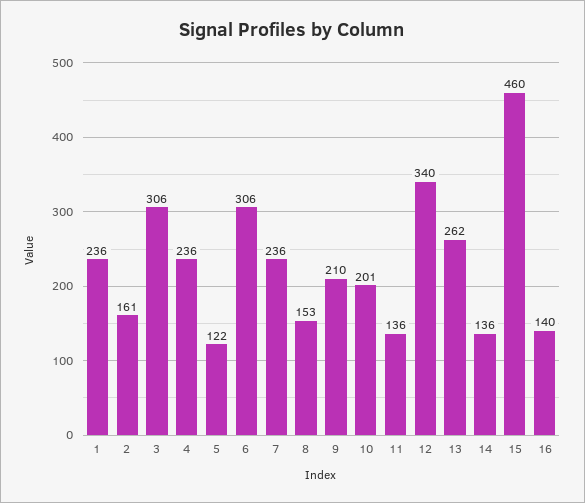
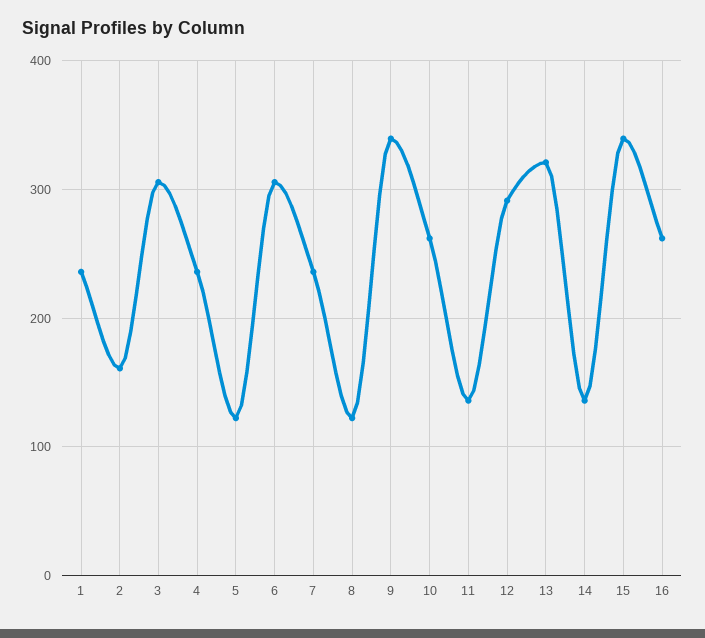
  {
    "1": 236,
    "2": 161,
    "3": 306,
    "4": 236,
    "5": 122,
    "6": 306,
    "7": 236,
-   "8": 153,
+   "8": 120,
-   "9": 210,
+   "9": 340,
-   "10": 201,
+   "10": 260,
    "11": 136,
-   "12": 340,
+   "12": 290,
-   "13": 262,
+   "13": 320,
    "14": 136,
-   "15": 460,
+   "15": 340,
-   "16": 140
+   "16": 260
  }

